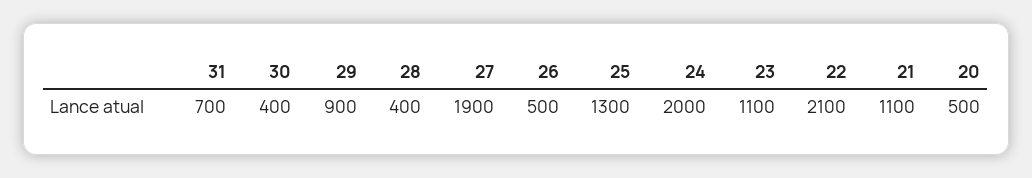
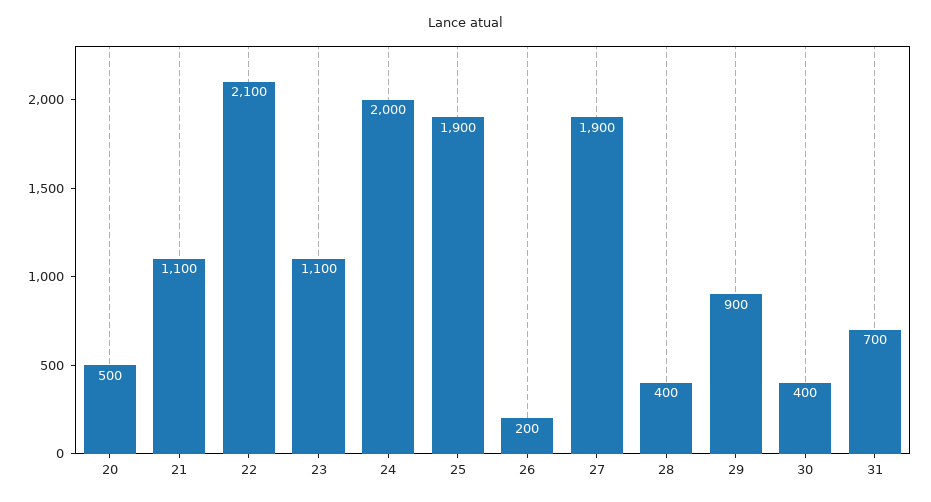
  {
    "31": 700,
    "30": 400,
    "29": 900,
    "28": 400,
    "27": 1900,
-   "26": 500,
+   "26": 200,
-   "25": 1300,
+   "25": 1900,
    "24": 2000,
    "23": 1100,
    "22": 2100,
    "21": 1100,
    "20": 500
  }

